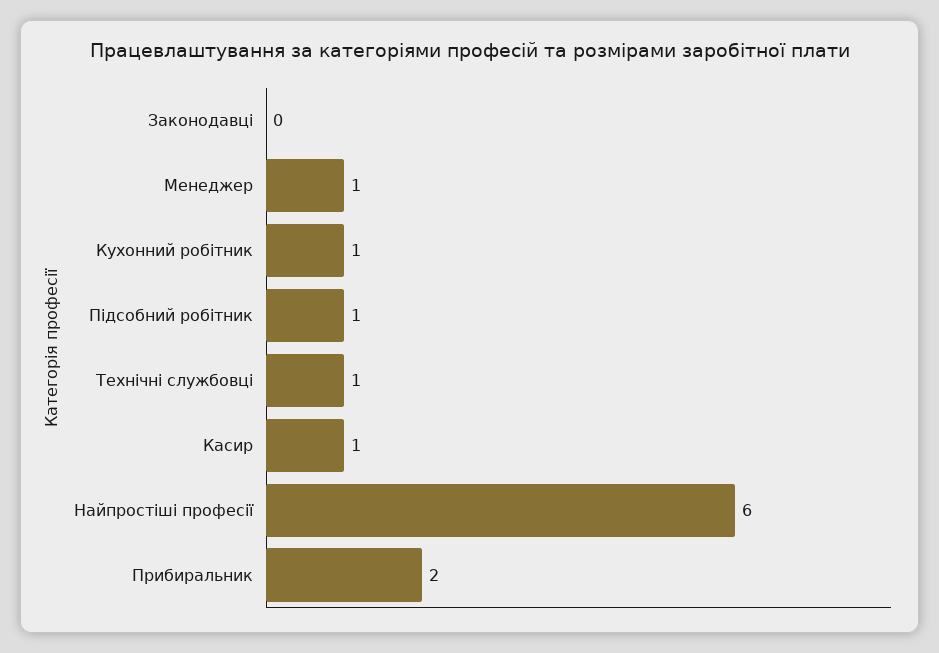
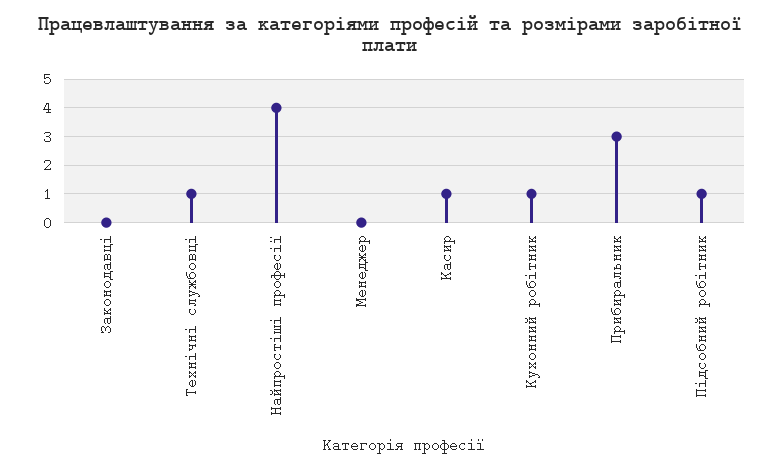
  {
    "Законодавці": 0,
-   "Менеджер": 1,
+   "Менеджер": 0,
    "Кухонний робітник": 1,
    "Підсобний робітник": 1,
    "Технічні службовці": 1,
    "Касир": 1,
-   "Найпростіші професії": 6,
+   "Найпростіші професії": 4,
-   "Прибиральник": 2
+   "Прибиральник": 3
  }

